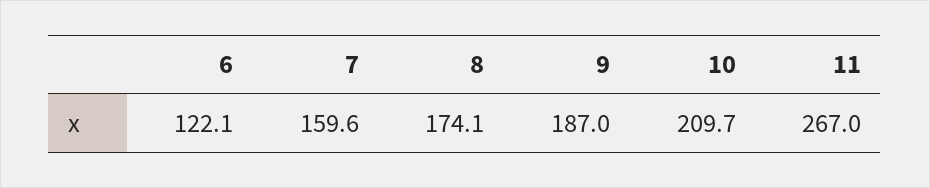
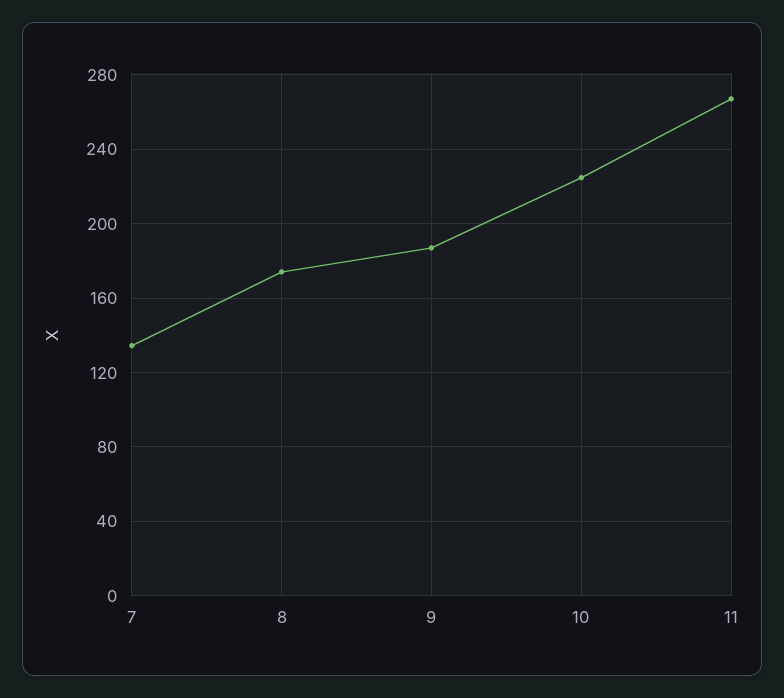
  {
-   "6": 122.1,
-   "7": 159.6,
+   "7": 135,
    "8": 174.1,
    "9": 187,
-   "10": 209.7,
+   "10": 225,
    "11": 267
  }

